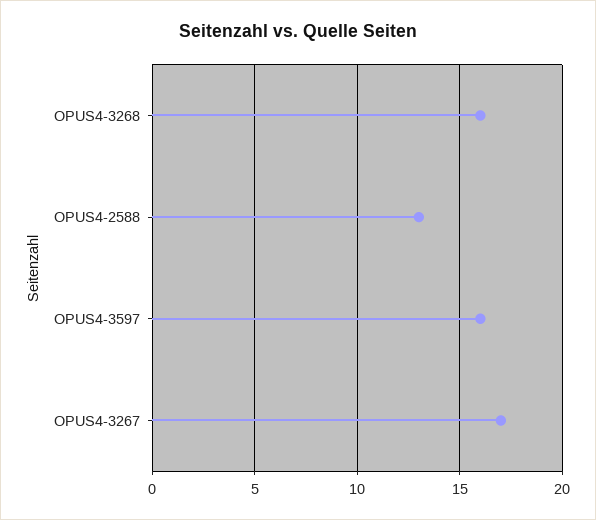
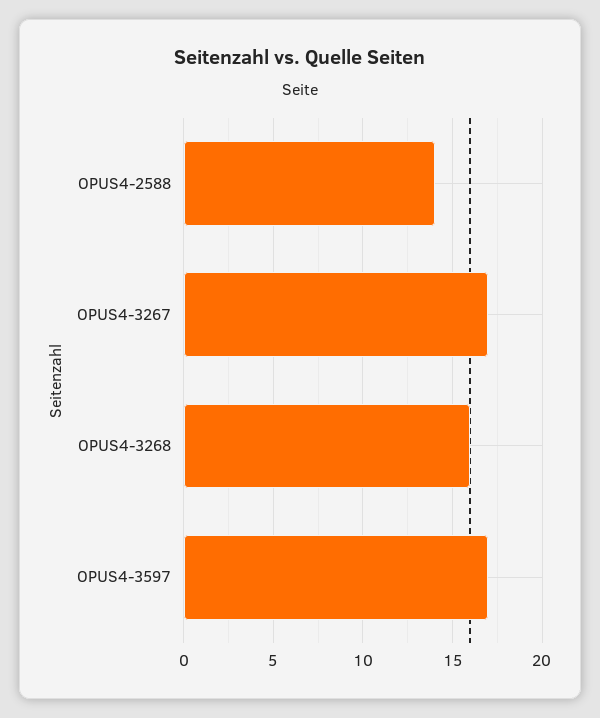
  {
    "OPUS4-3268": 16,
-   "OPUS4-2588": 13,
+   "OPUS4-2588": 14,
-   "OPUS4-3597": 16,
+   "OPUS4-3597": 17,
    "OPUS4-3267": 17
  }

